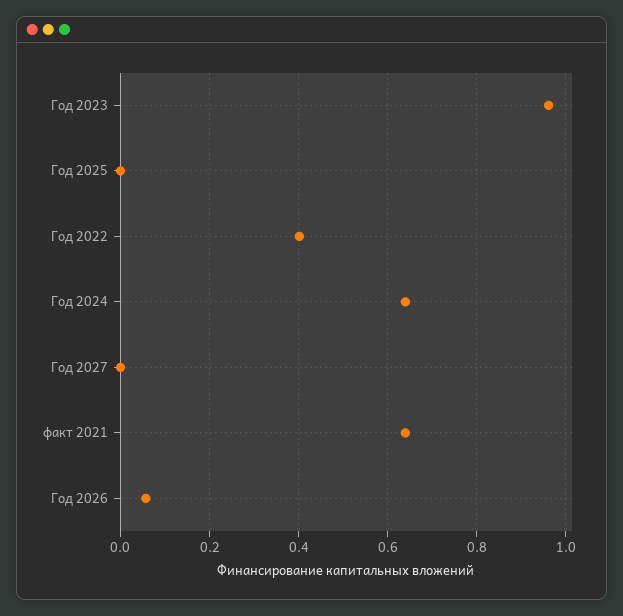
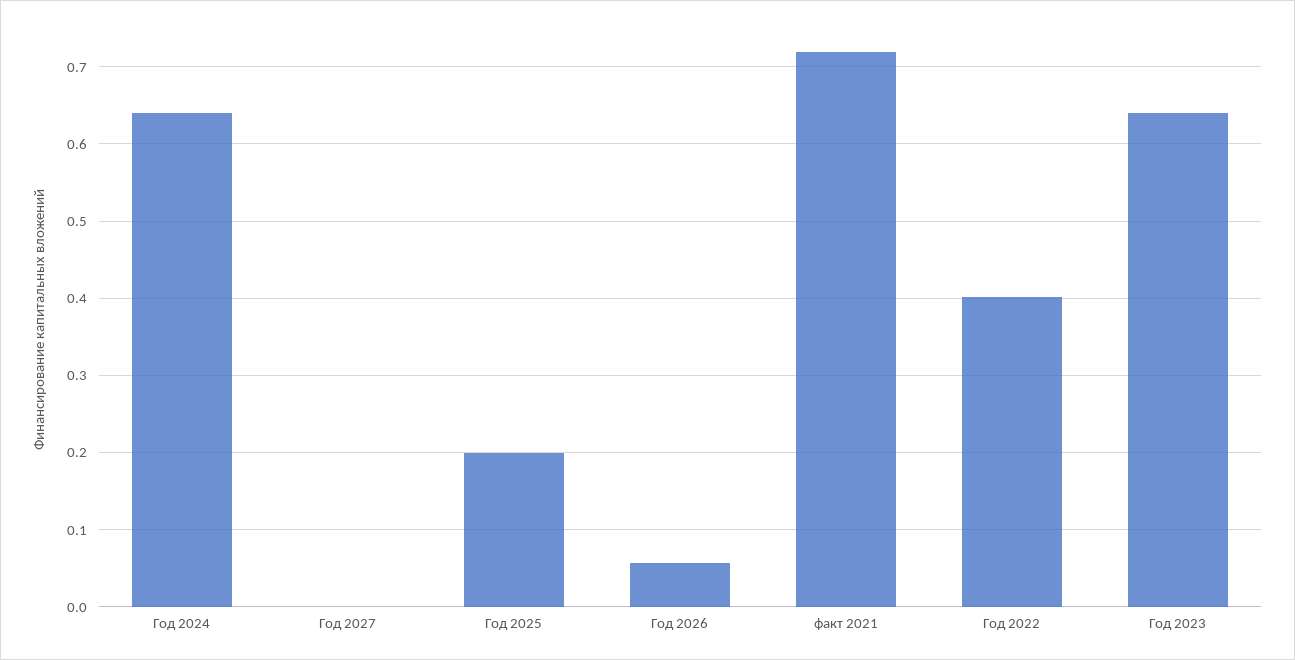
  {
-   "Год 2023": 0.96,
+   "Год 2023": 0.64,
-   "Год 2025": 0,
+   "Год 2025": 0.2,
    "Год 2022": 0.4,
    "Год 2024": 0.64,
    "Год 2027": 0,
-   "факт 2021": 0.64,
+   "факт 2021": 0.72,
    "Год 2026": 0.06
  }

